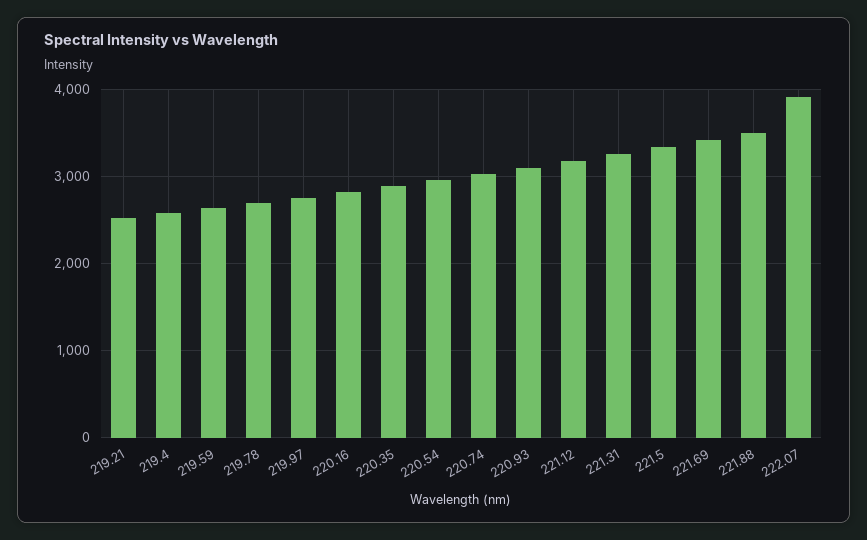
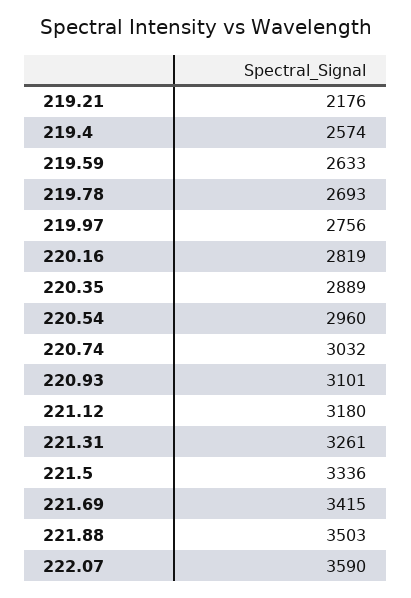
  {
-   "219.21": 2500,
+   "219.21": 2176,
    "219.4": 2574,
    "219.59": 2633,
    "219.78": 2693,
    "219.97": 2756,
    "220.16": 2819,
    "220.35": 2889,
    "220.54": 2960,
    "220.74": 3032,
    "220.93": 3101,
    "221.12": 3180,
    "221.31": 3261,
    "221.5": 3336,
    "221.69": 3415,
    "221.88": 3503,
-   "222.07": 3900
+   "222.07": 3590
  }

